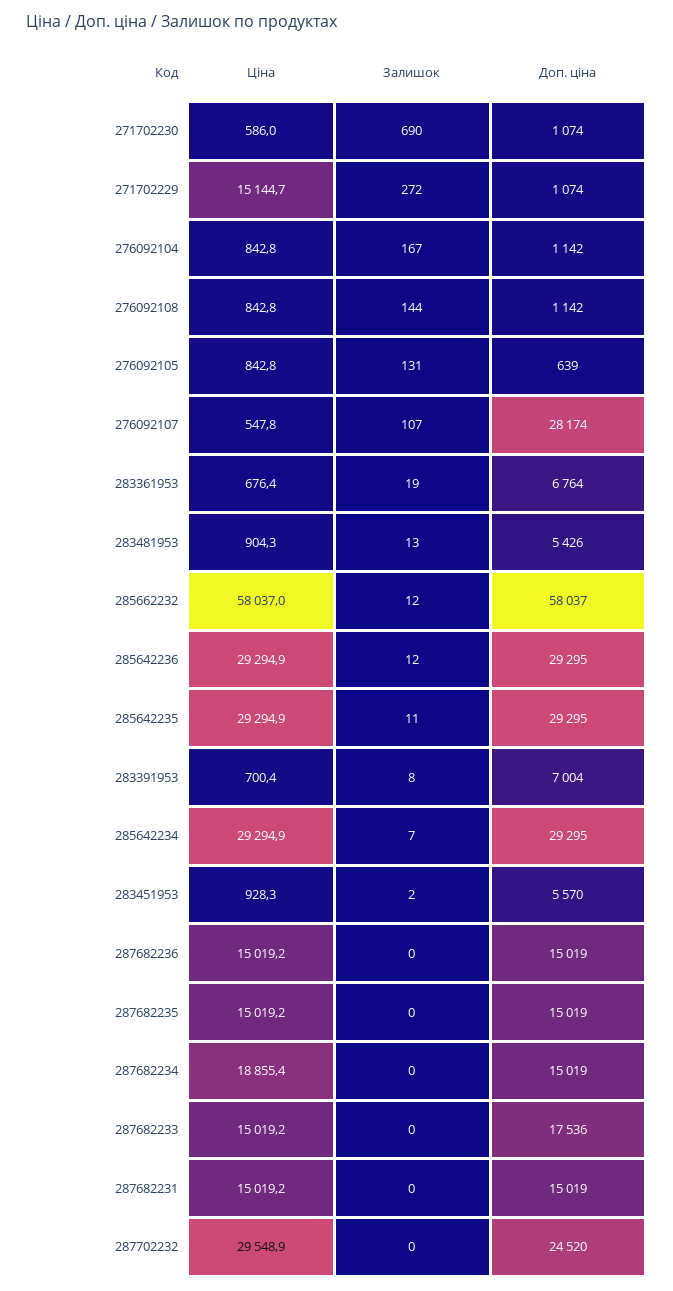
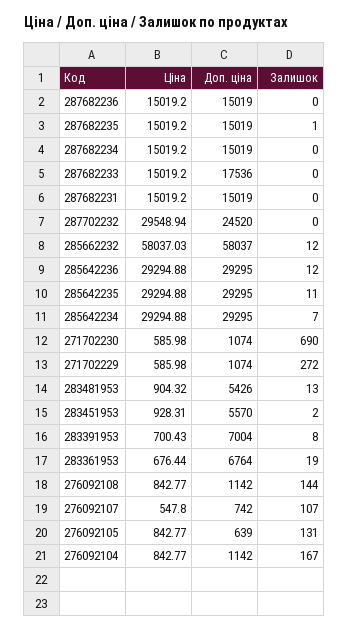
  {
    "Ціна": {
      "271702230": 585.98,
-     "271702229": 15144.7,
+     "271702229": 585.98,
      "276092104": 842.77,
      "276092108": 842.77,
      "276092105": 842.77,
      "276092107": 547.8,
      "283361953": 676.44,
      "283481953": 904.32,
      "285662232": 58037.03,
      "285642236": 29294.88,
      "285642235": 29294.88,
      "283391953": 700.43,
      "285642234": 29294.88,
      "283451953": 928.31,
      "287682236": 15019.2,
      "287682235": 15019.2,
-     "287682234": 18855.4,
+     "287682234": 15019.2,
      "287682233": 15019.2,
      "287682231": 15019.2,
      "287702232": 29548.94
    },
    "Залишок": {
      "271702230": 690,
      "271702229": 272,
      "276092104": 167,
      "276092108": 144,
      "276092105": 131,
      "276092107": 107,
      "283361953": 19,
      "283481953": 13,
      "285662232": 12,
      "285642236": 12,
      "285642235": 11,
      "283391953": 8,
      "285642234": 7,
      "283451953": 2,
      "287682236": 0,
-     "287682235": 0,
+     "287682235": 1,
      "287682234": 0,
      "287682233": 0,
      "287682231": 0,
      "287702232": 0
    },
    "Доп. ціна": {
      "271702230": 1074,
      "271702229": 1074,
      "276092104": 1142,
      "276092108": 1142,
      "276092105": 639,
-     "276092107": 28174,
+     "276092107": 742,
      "283361953": 6764,
      "283481953": 5426,
      "285662232": 58037,
      "285642236": 29295,
      "285642235": 29295,
      "283391953": 7004,
      "285642234": 29295,
      "283451953": 5570,
      "287682236": 15019,
      "287682235": 15019,
      "287682234": 15019,
      "287682233": 17536,
      "287682231": 15019,
      "287702232": 24520
    }
  }

